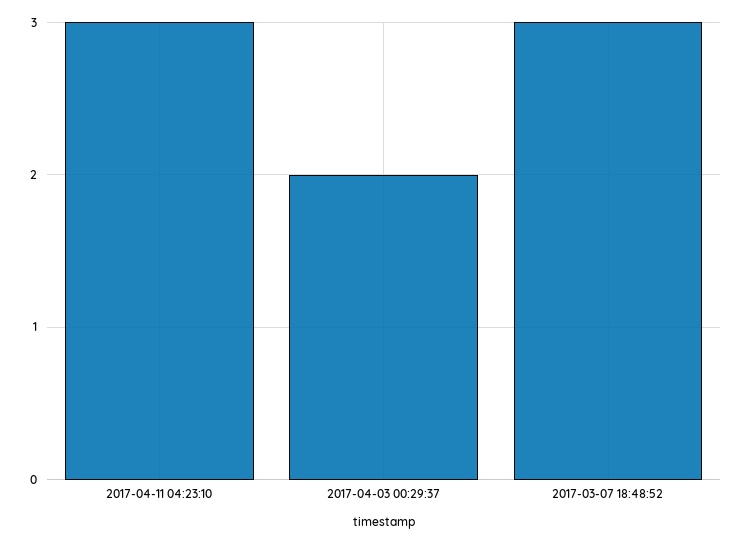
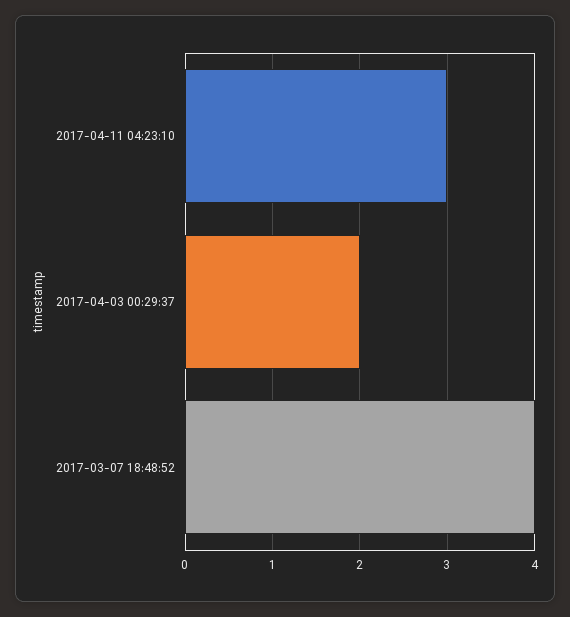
  {
    "2017-04-11 04:23:10": 3,
    "2017-04-03 00:29:37": 2,
-   "2017-03-07 18:48:52": 3
+   "2017-03-07 18:48:52": 4
  }

